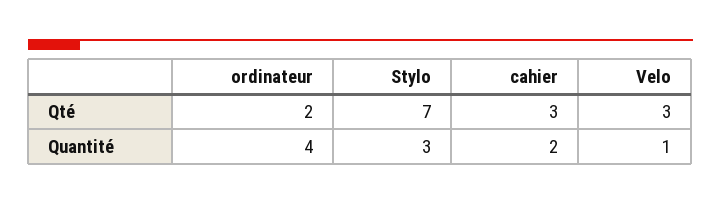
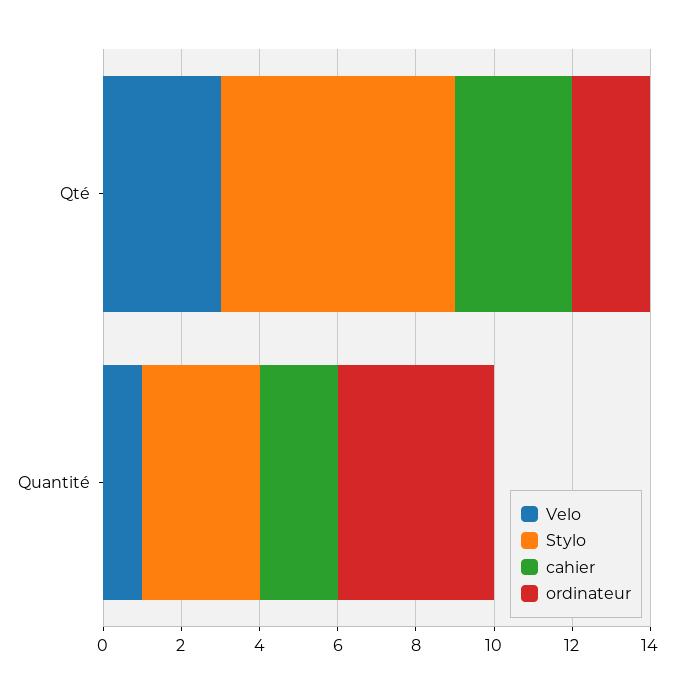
  {
    "ordinateur": {
      "Qté": 2,
      "Quantité": 4
    },
    "Stylo": {
-     "Qté": 7,
+     "Qté": 6,
      "Quantité": 3
    },
    "cahier": {
      "Qté": 3,
      "Quantité": 2
    },
    "Velo": {
      "Qté": 3,
      "Quantité": 1
    }
  }

